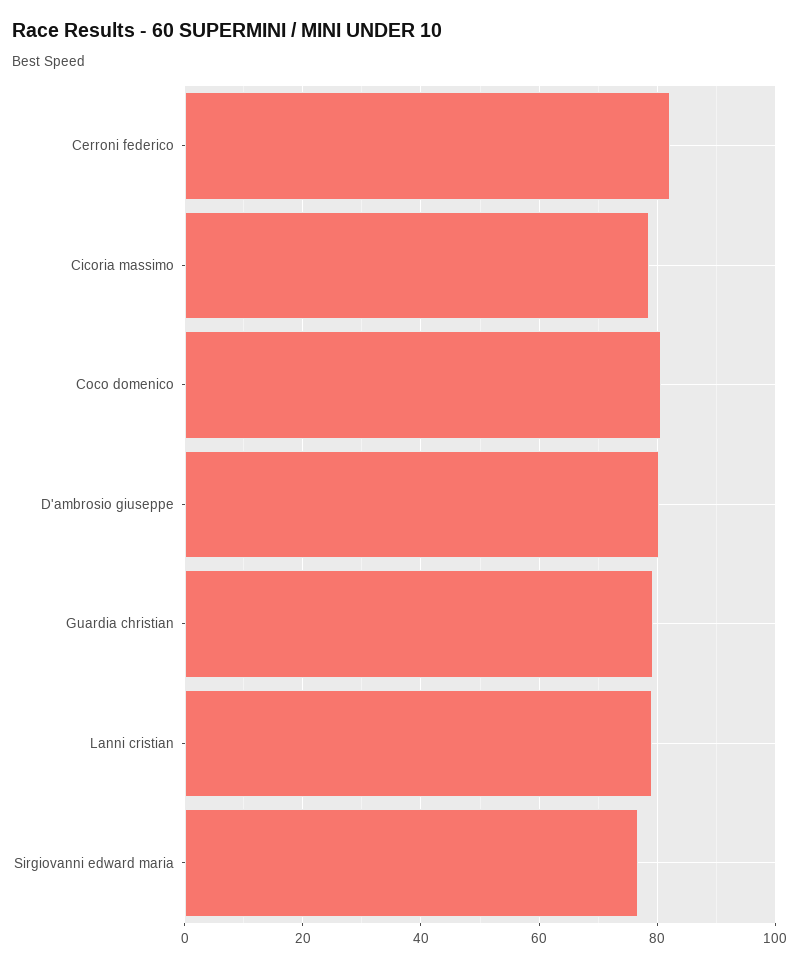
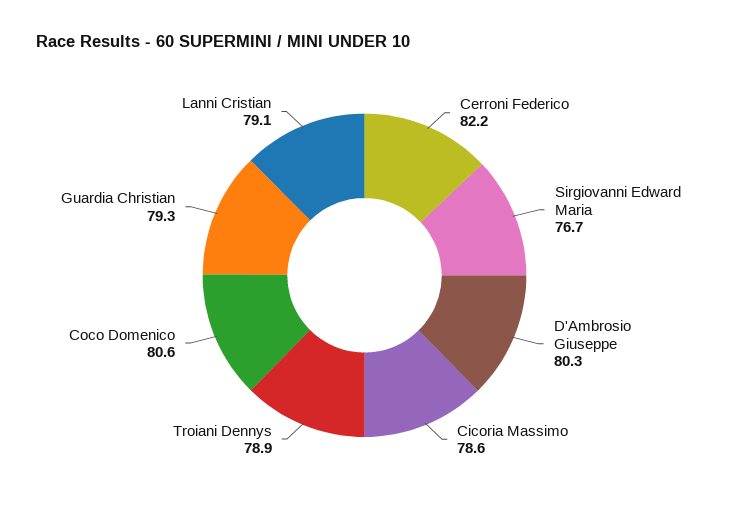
  {
    "Cerroni federico": 82.2,
    "Cicoria massimo": 78.6,
    "Coco domenico": 80.6,
    "D'ambrosio giuseppe": 80.3,
    "Guardia christian": 79.3,
    "Lanni cristian": 79.1,
-   "Sirgiovanni edward maria": 76.7
+   "Sirgiovanni edward maria": 76.7,
+   "Troiani Dennys": 78.9
  }

